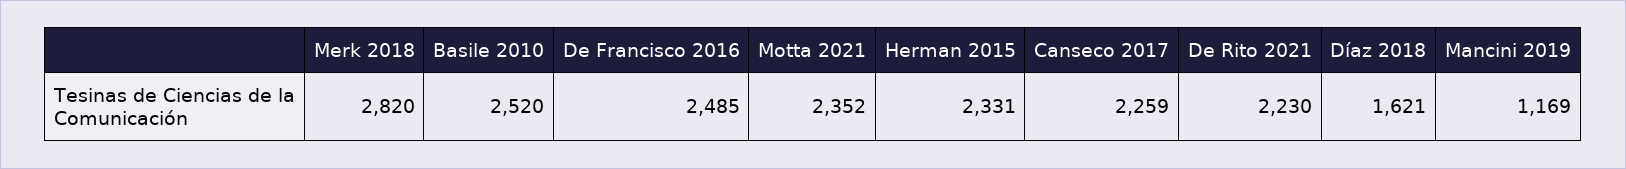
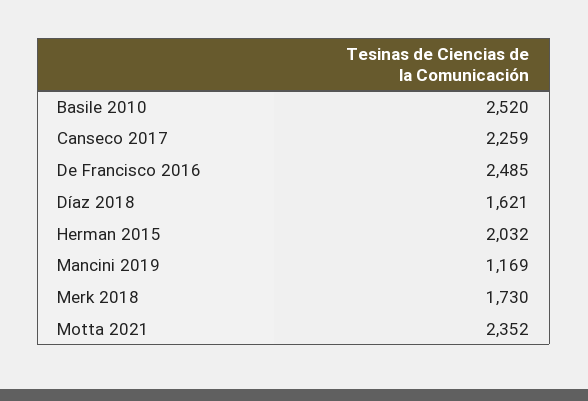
  {
-   "Merk 2018": 2820,
+   "Merk 2018": 1730,
    "Basile 2010": 2520,
    "De Francisco 2016": 2485,
    "Motta 2021": 2352,
-   "Herman 2015": 2331,
+   "Herman 2015": 2032,
    "Canseco 2017": 2259,
-   "De Rito 2021": 2230,
    "Díaz 2018": 1621,
    "Mancini 2019": 1169
  }

